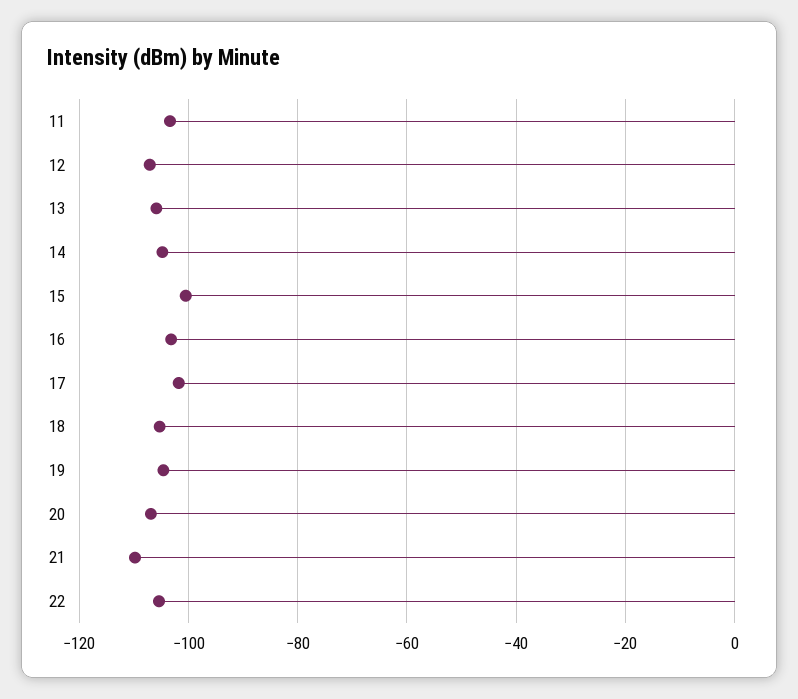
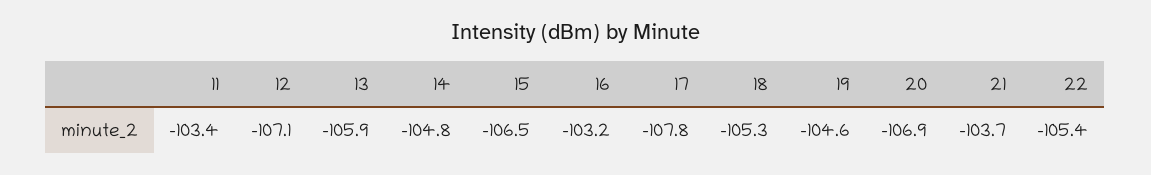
  {
    "11": -103.4,
    "12": -107.1,
    "13": -105.9,
    "14": -104.8,
-   "15": -100,
+   "15": -106.5,
    "16": -103.2,
-   "17": -102,
+   "17": -107.8,
    "18": -105.3,
    "19": -104.6,
    "20": -106.9,
-   "21": -110,
+   "21": -103.7,
    "22": -105.4
  }

